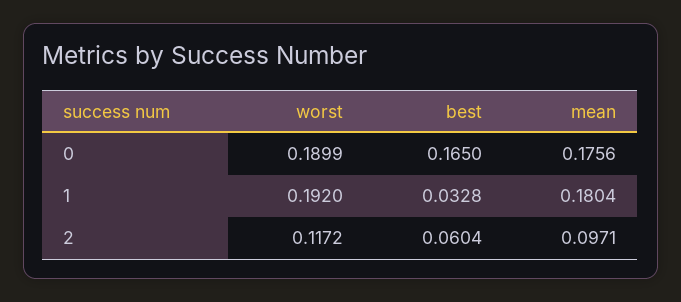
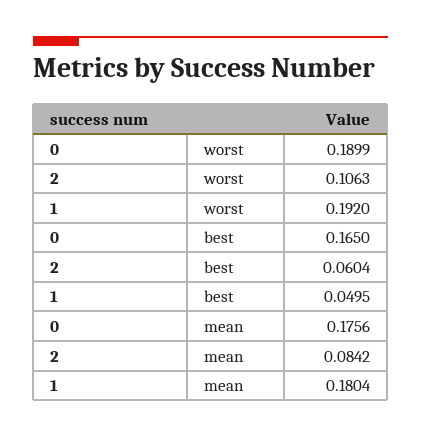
  {
    "worst": {
      "0": 0.1899,
      "1": 0.192,
-     "2": 0.1172
+     "2": 0.1063
    },
    "best": {
      "0": 0.165,
-     "1": 0.0328,
+     "1": 0.0495,
      "2": 0.0604
    },
    "mean": {
      "0": 0.1756,
      "1": 0.1804,
-     "2": 0.0971
+     "2": 0.0842
    }
  }

